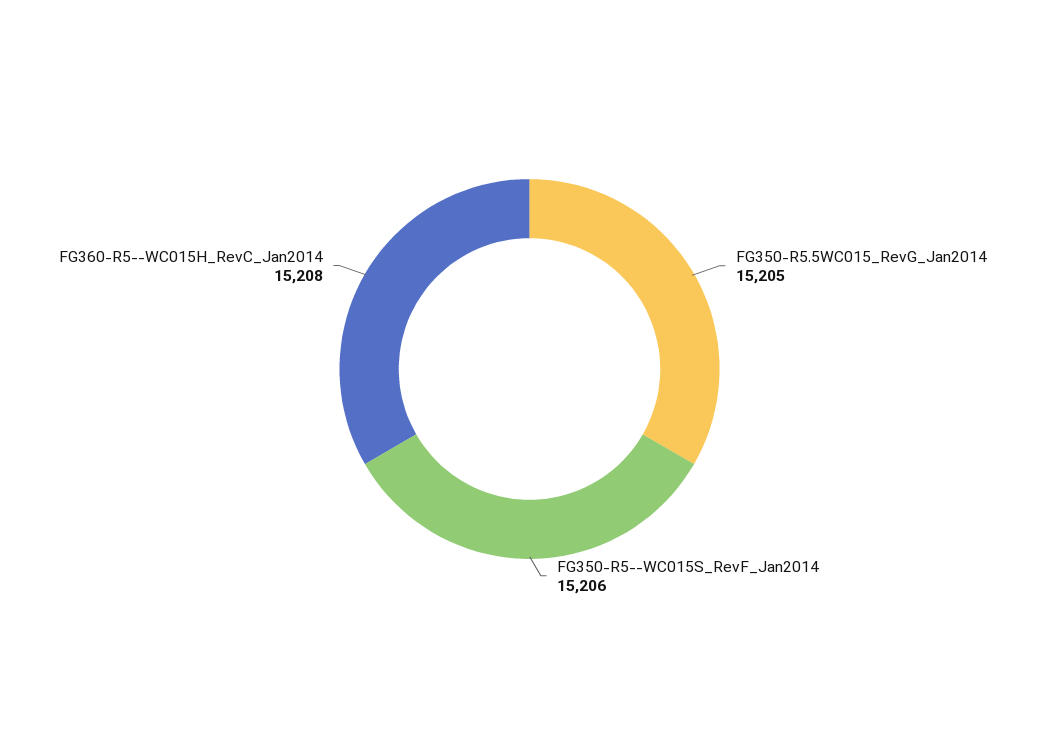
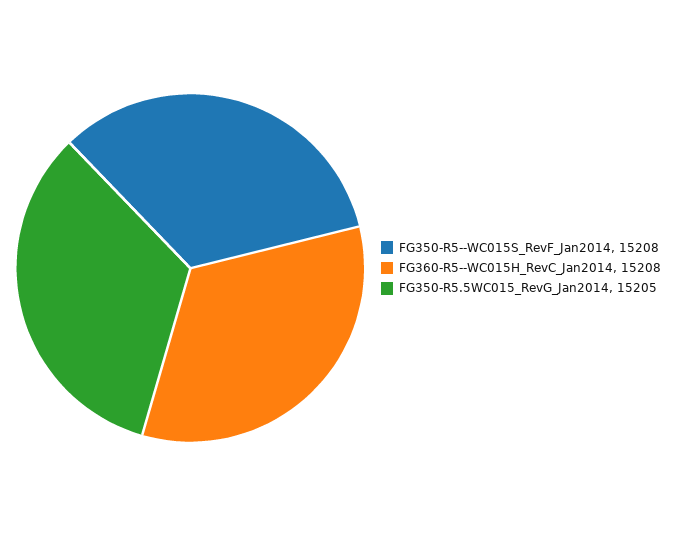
  {
    "FG350-R5.5WC015_RevG_Jan2014": 15205,
-   "FG350-R5--WC015S_RevF_Jan2014": 15206,
+   "FG350-R5--WC015S_RevF_Jan2014": 15208,
    "FG360-R5--WC015H_RevC_Jan2014": 15208
  }

